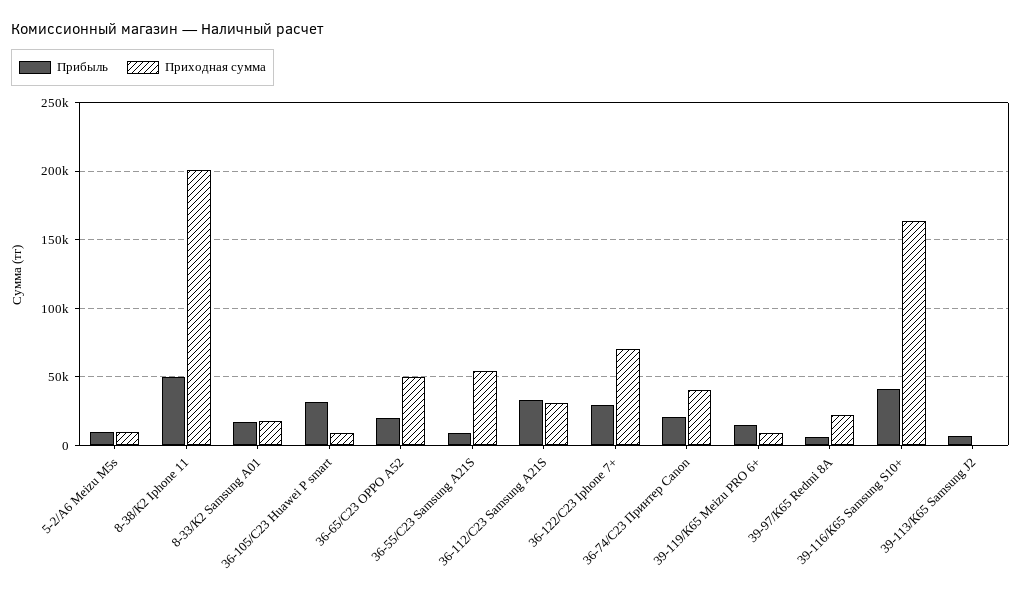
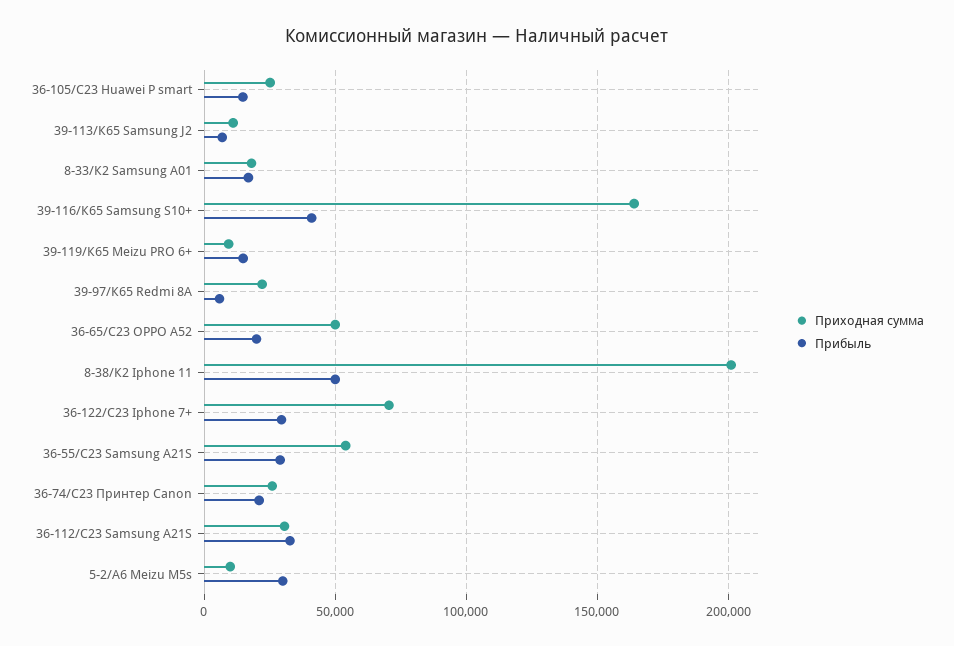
  {
    "Прибыль": {
-     "5-2/А6 Meizu M5s": 10000,
+     "5-2/А6 Meizu M5s": 30000,
      "8-38/К2 Iphone 11": 50000,
      "8-33/К2 Samsung A01": 15000,
-     "36-105/С23 Huawei P smart": 30000,
+     "36-105/С23 Huawei P smart": 15000,
      "36-65/С23 OPPO A52": 20000,
-     "36-55/С23 Samsung A21S": 10000,
+     "36-55/С23 Samsung A21S": 30000,
      "36-112/С23 Samsung A21S": 35000,
      "36-122/С23 Iphone 7+": 30000,
      "36-74/С23 Принтер Canon": 20000,
      "39-119/К65 Meizu PRO 6+": 15000,
      "39-97/К65 Redmi 8A": 5000,
      "39-116/К65 Samsung S10+": 40000,
      "39-113/К65 Samsung J2": 5000
    },
    "Приходная сумма": {
      "5-2/А6 Meizu M5s": 10000,
      "8-38/К2 Iphone 11": 200000,
      "8-33/К2 Samsung A01": 20000,
-     "36-105/С23 Huawei P smart": 10000,
+     "36-105/С23 Huawei P smart": 25000,
      "36-65/С23 OPPO A52": 50000,
      "36-55/С23 Samsung A21S": 55000,
      "36-112/С23 Samsung A21S": 30000,
      "36-122/С23 Iphone 7+": 70000,
-     "36-74/С23 Принтер Canon": 40000,
+     "36-74/С23 Принтер Canon": 25000,
      "39-119/К65 Meizu PRO 6+": 10000,
      "39-97/К65 Redmi 8A": 20000,
      "39-116/К65 Samsung S10+": 165000,
-     "39-113/К65 Samsung J2": 0
+     "39-113/К65 Samsung J2": 10000
    }
  }

